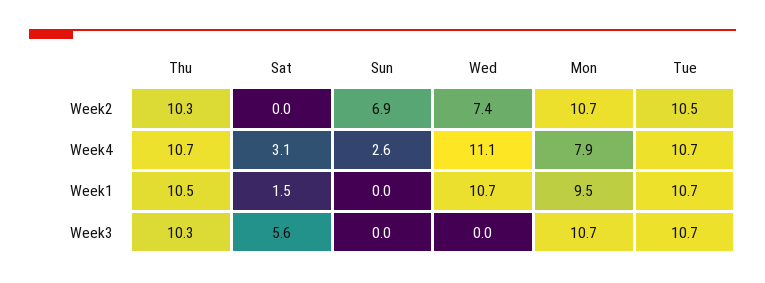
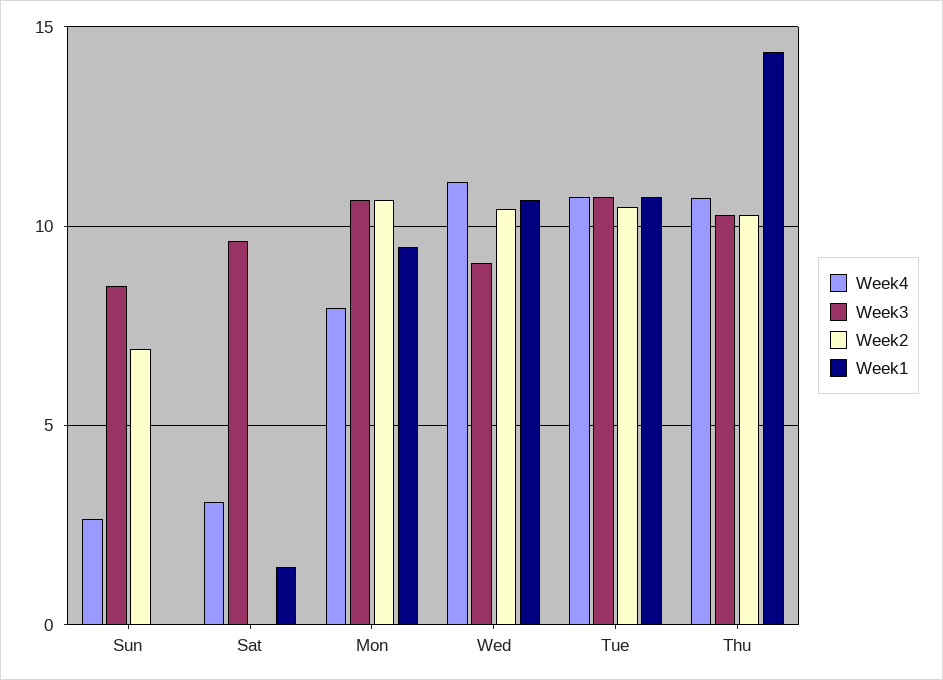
  {
    "Week2": {
      "Thu": 10.3,
      "Sat": 0,
      "Sun": 6.9,
-     "Wed": 7.4,
+     "Wed": 10.5,
      "Mon": 10.7,
      "Tue": 10.5
    },
    "Week4": {
      "Thu": 10.7,
      "Sat": 3.1,
      "Sun": 2.6,
      "Wed": 11.1,
      "Mon": 7.9,
      "Tue": 10.7
    },
    "Week1": {
-     "Thu": 10.5,
+     "Thu": 14.5,
      "Sat": 1.5,
      "Sun": 0,
      "Wed": 10.7,
      "Mon": 9.5,
      "Tue": 10.7
    },
    "Week3": {
      "Thu": 10.3,
-     "Sat": 5.6,
+     "Sat": 9.5,
-     "Sun": 0,
+     "Sun": 8.5,
-     "Wed": 0,
+     "Wed": 9,
      "Mon": 10.7,
      "Tue": 10.7
    }
  }

